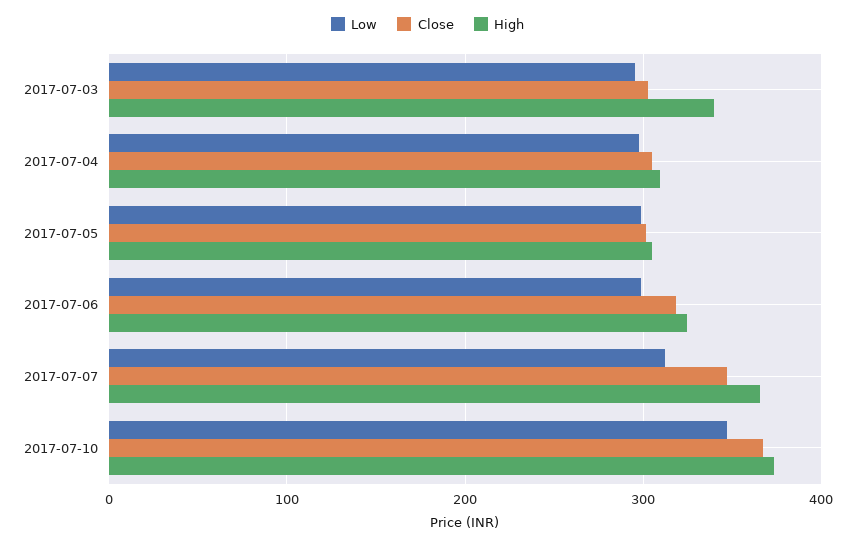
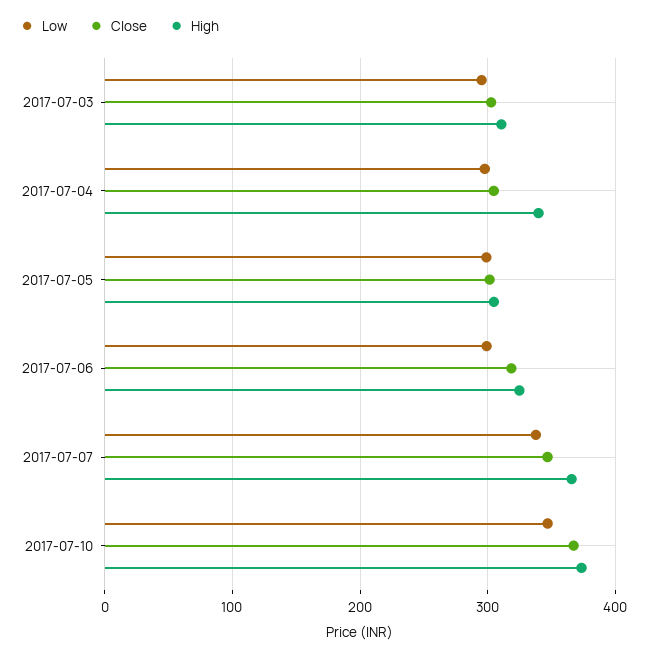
  {
    "Low": {
      "2017-07-03": 300,
      "2017-07-04": 300,
      "2017-07-05": 300,
      "2017-07-06": 300,
-     "2017-07-07": 310,
+     "2017-07-07": 340,
      "2017-07-10": 350
    },
    "Close": {
      "2017-07-03": 300,
      "2017-07-04": 300,
      "2017-07-05": 300,
      "2017-07-06": 320,
      "2017-07-07": 350,
      "2017-07-10": 370
    },
    "High": {
-     "2017-07-03": 340,
+     "2017-07-03": 310,
-     "2017-07-04": 310,
+     "2017-07-04": 340,
      "2017-07-05": 300,
      "2017-07-06": 320,
      "2017-07-07": 370,
      "2017-07-10": 370
    }
  }

